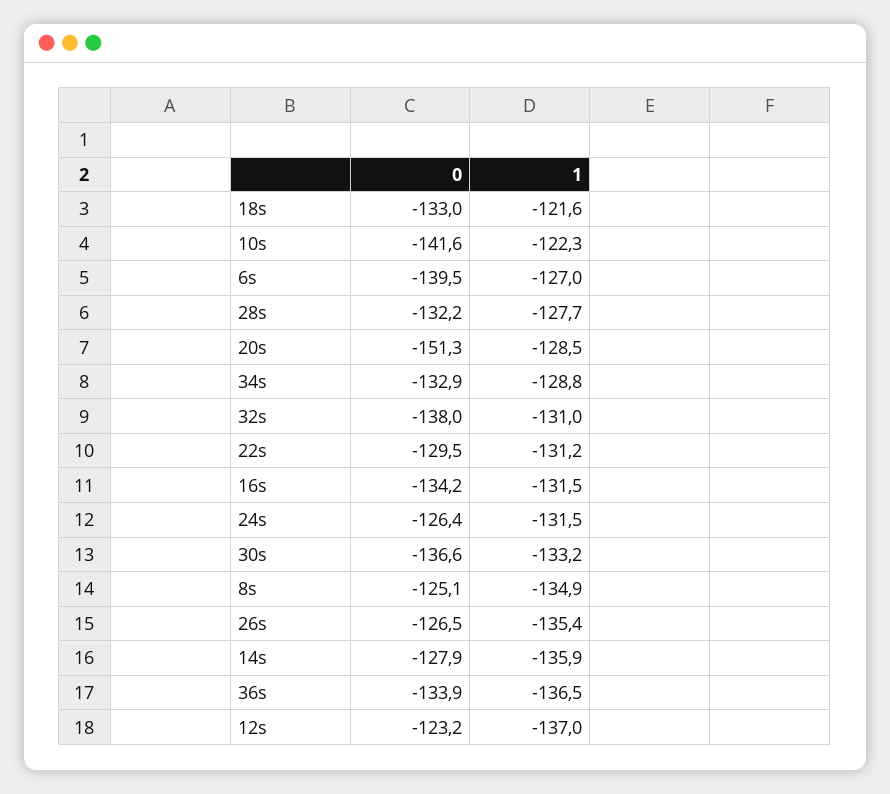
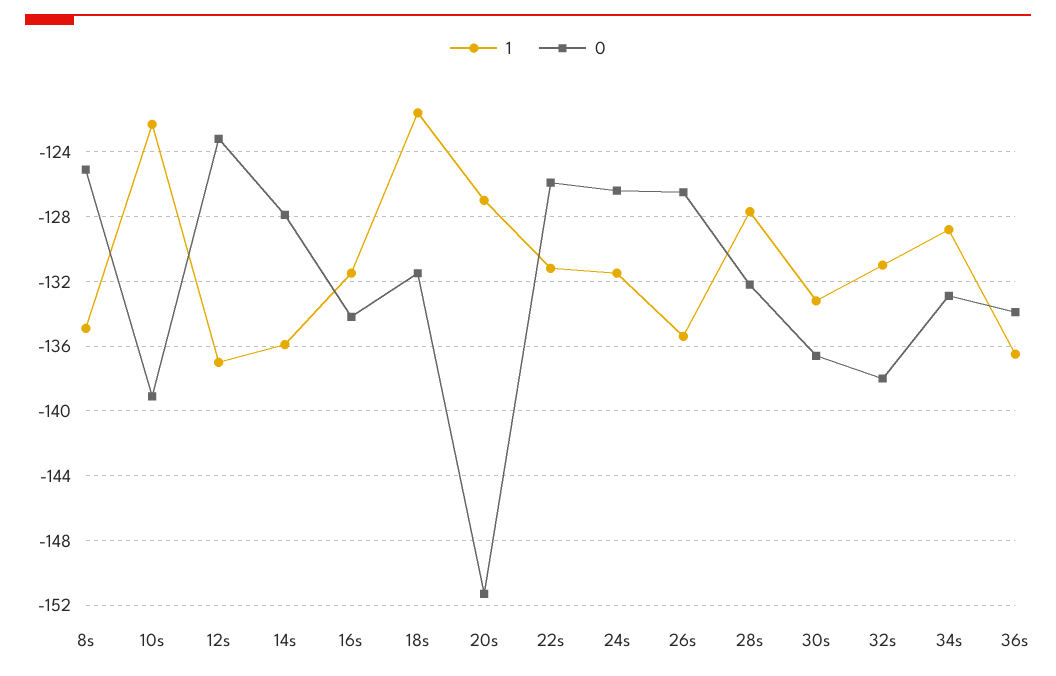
  {
    "0": {
-     "18s": -133,
+     "18s": -131.5,
-     "10s": -141.6,
+     "10s": -139,
-     "6s": -139.5,
      "28s": -132.2,
      "20s": -151.3,
      "34s": -132.9,
      "32s": -138,
-     "22s": -129.5,
+     "22s": -126,
      "16s": -134.2,
      "24s": -126.4,
      "30s": -136.6,
      "8s": -125.1,
      "26s": -126.5,
      "14s": -127.9,
      "36s": -133.9,
      "12s": -123.2
    },
    "1": {
      "18s": -121.6,
      "10s": -122.3,
-     "6s": -127,
      "28s": -127.7,
-     "20s": -128.5,
+     "20s": -127,
      "34s": -128.8,
      "32s": -131,
      "22s": -131.2,
      "16s": -131.5,
      "24s": -131.5,
      "30s": -133.2,
      "8s": -134.9,
      "26s": -135.4,
      "14s": -135.9,
      "36s": -136.5,
      "12s": -137
    }
  }

